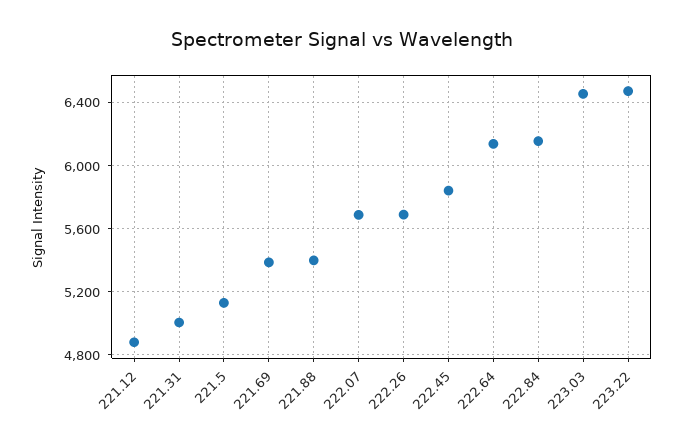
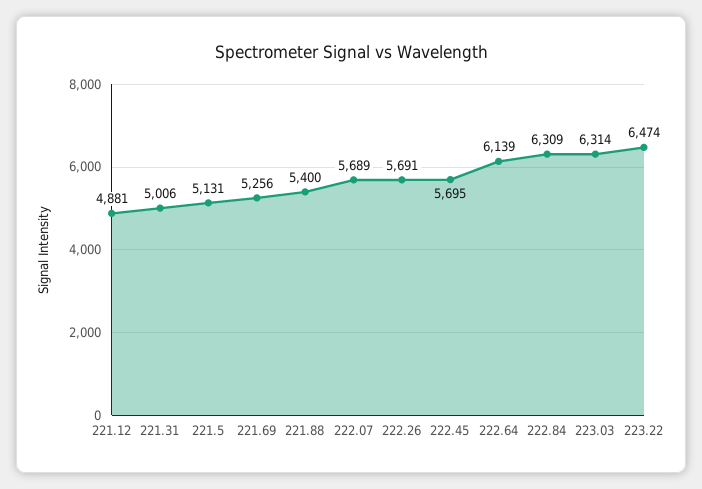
  {
    "221.12": 4881,
    "221.31": 5006,
    "221.5": 5131,
-   "221.69": 5400,
+   "221.69": 5256,
    "221.88": 5400,
    "222.07": 5689,
    "222.26": 5691,
-   "222.45": 5850,
+   "222.45": 5695,
    "222.64": 6139,
-   "222.84": 6150,
+   "222.84": 6309,
-   "223.03": 6450,
+   "223.03": 6314,
    "223.22": 6474
  }

